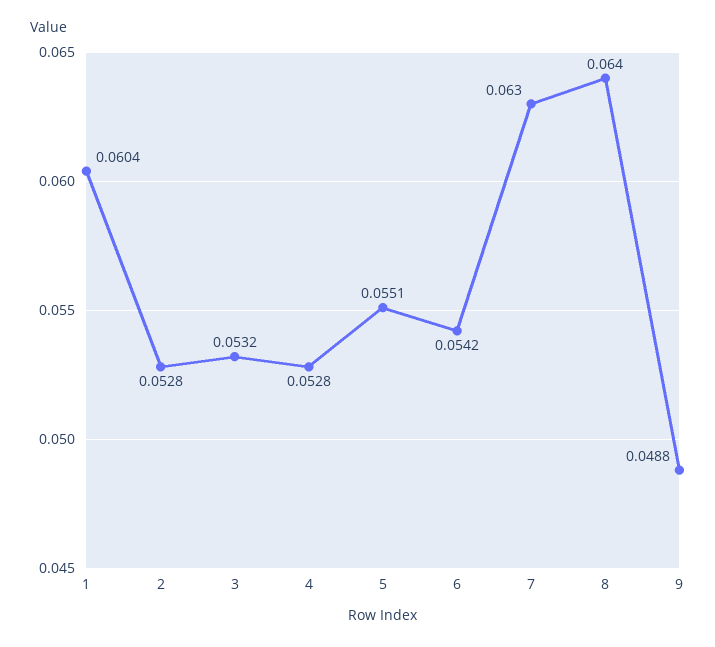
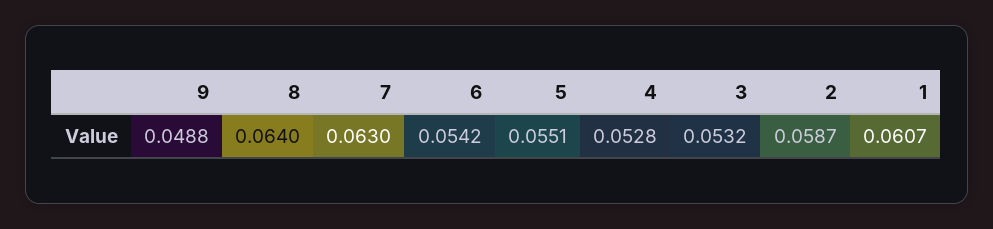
  {
-   "1": 0.0604,
+   "1": 0.0607,
-   "2": 0.0528,
+   "2": 0.0587,
    "3": 0.0532,
    "4": 0.0528,
    "5": 0.0551,
    "6": 0.0542,
    "7": 0.063,
    "8": 0.064,
    "9": 0.0488
  }

